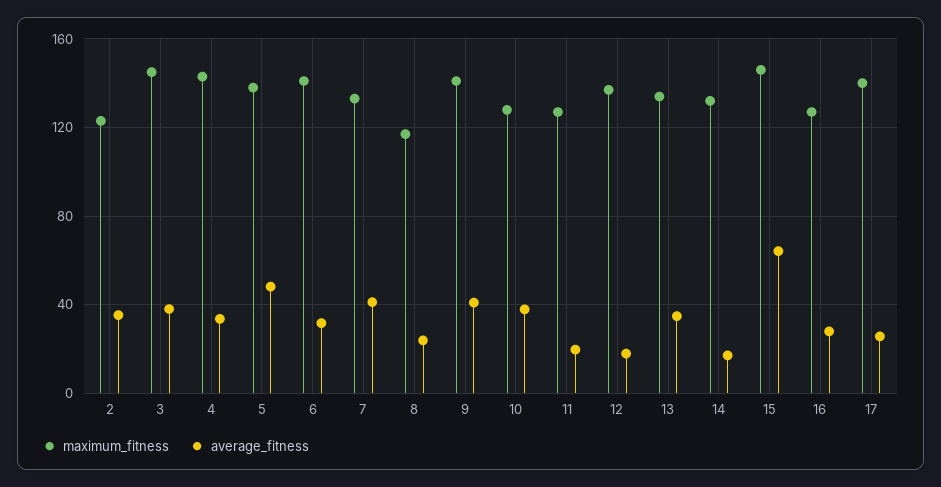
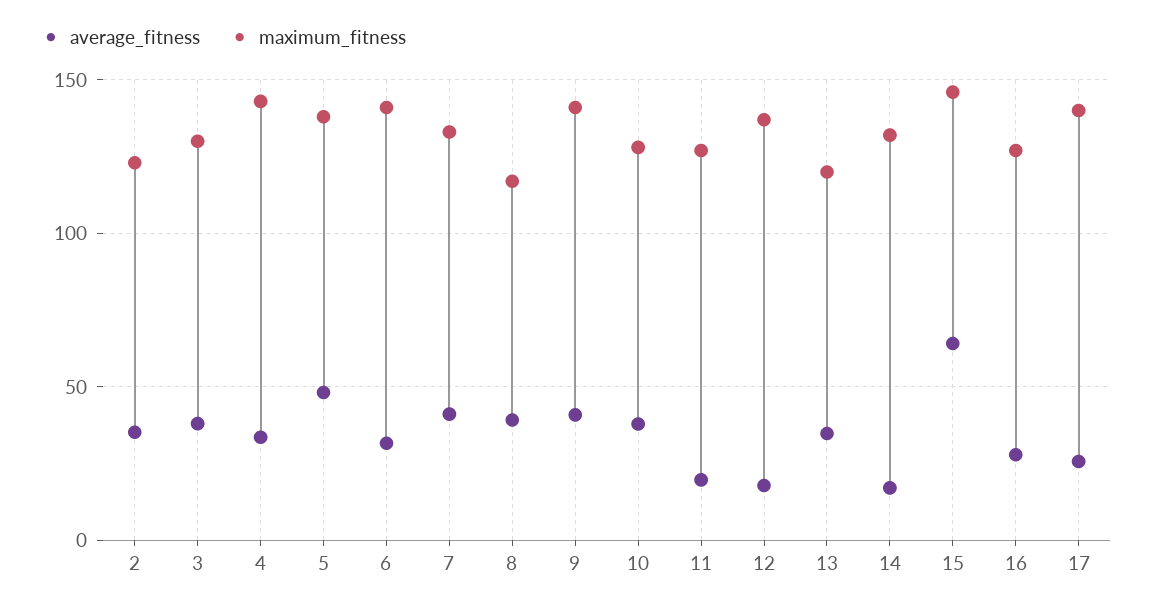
  {
    "maximum_fitness": {
      "2": 125,
-     "3": 145,
+     "3": 130,
      "4": 145,
      "5": 140,
      "6": 140,
      "7": 135,
      "8": 115,
      "9": 140,
      "10": 130,
      "11": 125,
      "12": 135,
-     "13": 135,
+     "13": 120,
      "14": 130,
      "15": 145,
      "16": 125,
      "17": 140
    },
    "average_fitness": {
      "2": 35,
      "3": 40,
      "4": 35,
      "5": 50,
      "6": 30,
      "7": 40,
-     "8": 25,
+     "8": 40,
      "9": 40,
      "10": 40,
      "11": 20,
      "12": 20,
      "13": 35,
      "14": 15,
      "15": 65,
      "16": 30,
      "17": 25
    }
  }

